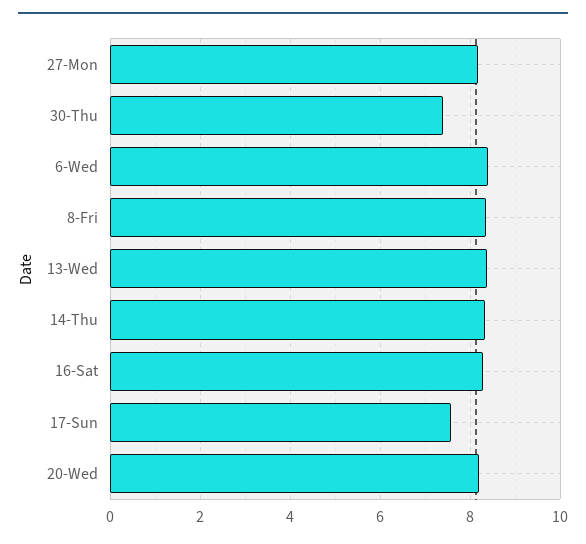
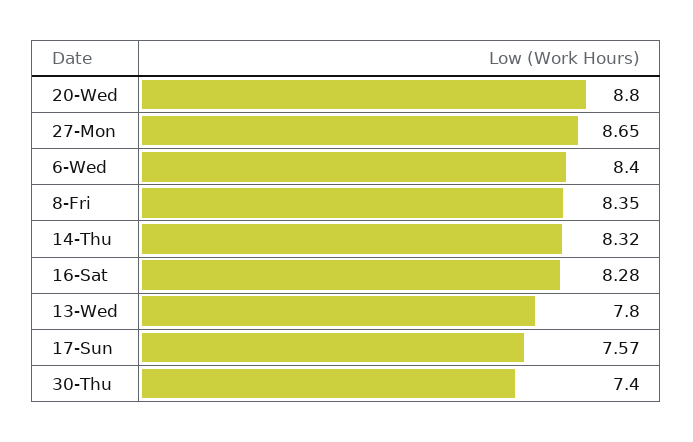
  {
-   "27-Mon": 8.2,
+   "27-Mon": 8.65,
    "30-Thu": 7.4,
    "6-Wed": 8.4,
    "8-Fri": 8.35,
-   "13-Wed": 8.4,
+   "13-Wed": 7.8,
    "14-Thu": 8.32,
    "16-Sat": 8.28,
    "17-Sun": 7.57,
-   "20-Wed": 8.2
+   "20-Wed": 8.8
  }

